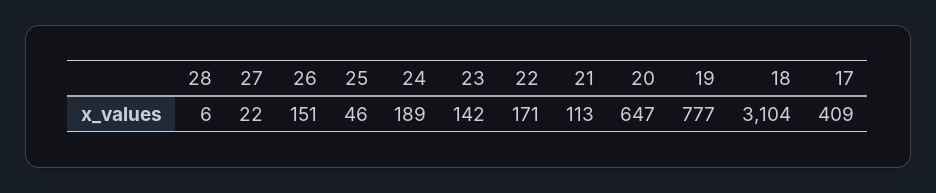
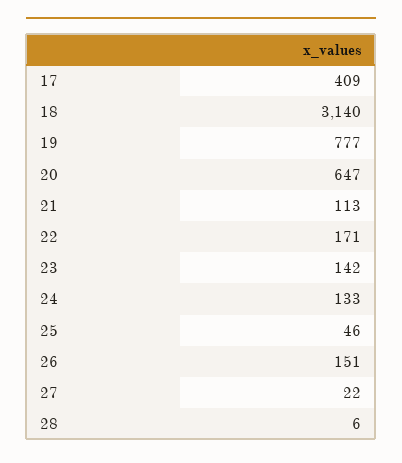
  {
    "28": 6,
    "27": 22,
    "26": 151,
    "25": 46,
-   "24": 189,
+   "24": 133,
    "23": 142,
    "22": 171,
    "21": 113,
    "20": 647,
    "19": 777,
-   "18": 3104,
+   "18": 3140,
    "17": 409
  }

